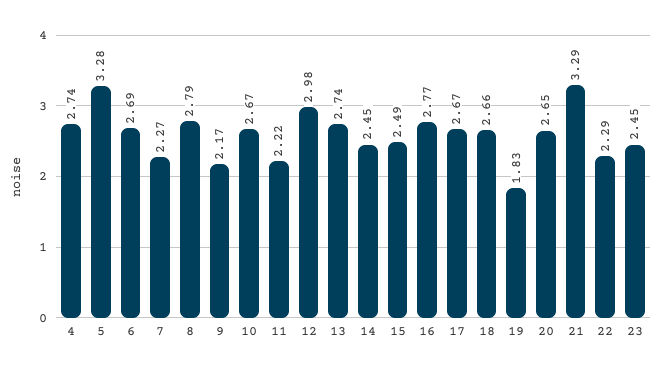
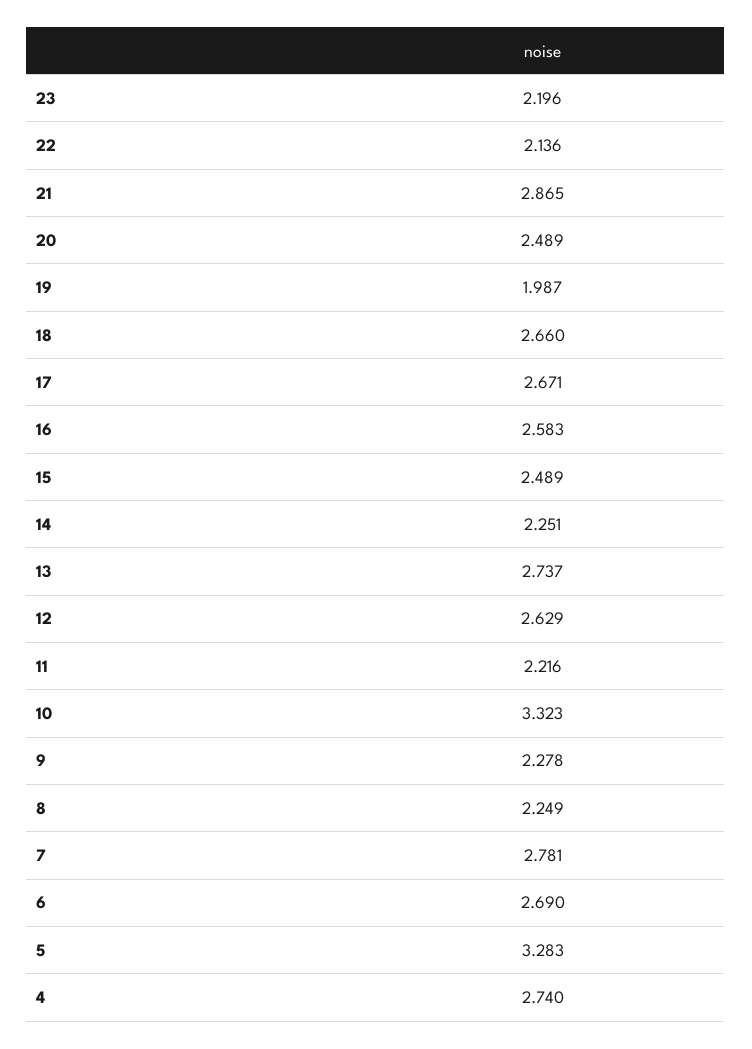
  {
    "4": 2.74,
    "5": 3.283,
    "6": 2.69,
-   "7": 2.27,
+   "7": 2.781,
-   "8": 2.79,
+   "8": 2.249,
-   "9": 2.17,
+   "9": 2.278,
-   "10": 2.67,
+   "10": 3.323,
    "11": 2.216,
-   "12": 2.98,
+   "12": 2.629,
    "13": 2.737,
-   "14": 2.45,
+   "14": 2.251,
    "15": 2.489,
-   "16": 2.77,
+   "16": 2.583,
    "17": 2.671,
    "18": 2.66,
-   "19": 1.83,
+   "19": 1.987,
-   "20": 2.65,
+   "20": 2.489,
-   "21": 3.29,
+   "21": 2.865,
-   "22": 2.29,
+   "22": 2.136,
-   "23": 2.45
+   "23": 2.196
  }

